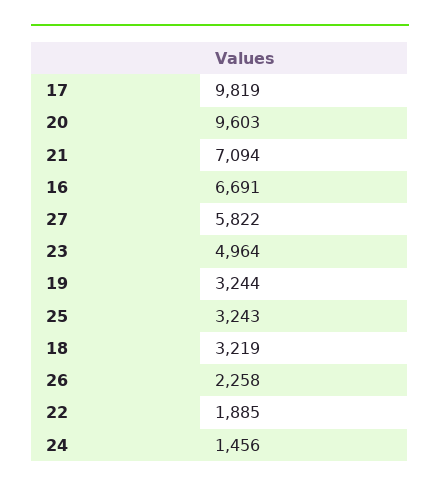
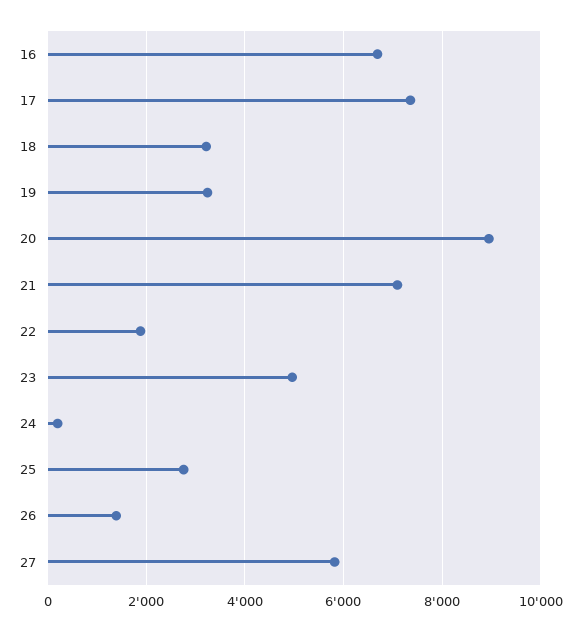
  {
-   "17": 9819,
+   "17": 7400,
-   "20": 9603,
+   "20": 9000,
    "21": 7094,
    "16": 6691,
    "27": 5822,
    "23": 4964,
    "19": 3244,
-   "25": 3243,
+   "25": 2800,
    "18": 3219,
-   "26": 2258,
+   "26": 1400,
    "22": 1885,
-   "24": 1456
+   "24": 200
  }

